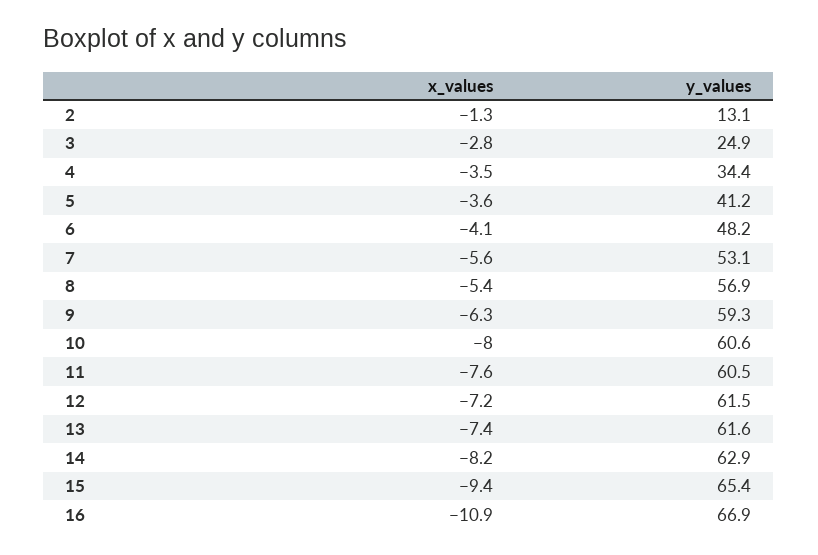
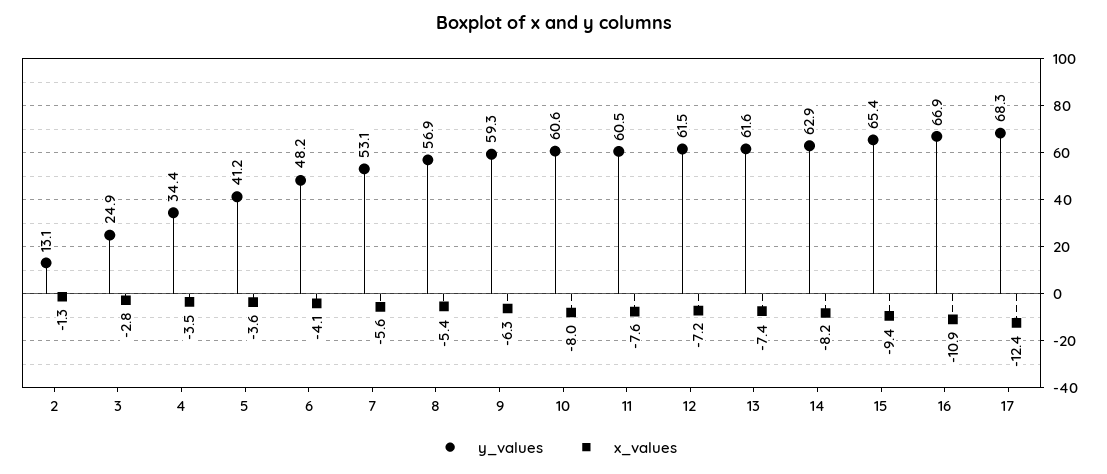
  {
    "x_values": {
      "2": -1.3,
      "3": -2.8,
      "4": -3.5,
      "5": -3.6,
      "6": -4.1,
      "7": -5.6,
      "8": -5.4,
      "9": -6.3,
      "10": -8,
      "11": -7.6,
      "12": -7.2,
      "13": -7.4,
      "14": -8.2,
      "15": -9.4,
-     "16": -10.9
+     "16": -10.9,
+     "17": -12.4
    },
    "y_values": {
      "2": 13.1,
      "3": 24.9,
      "4": 34.4,
      "5": 41.2,
      "6": 48.2,
      "7": 53.1,
      "8": 56.9,
      "9": 59.3,
      "10": 60.6,
      "11": 60.5,
      "12": 61.5,
      "13": 61.6,
      "14": 62.9,
      "15": 65.4,
-     "16": 66.9
+     "16": 66.9,
+     "17": 68.3
    }
  }

